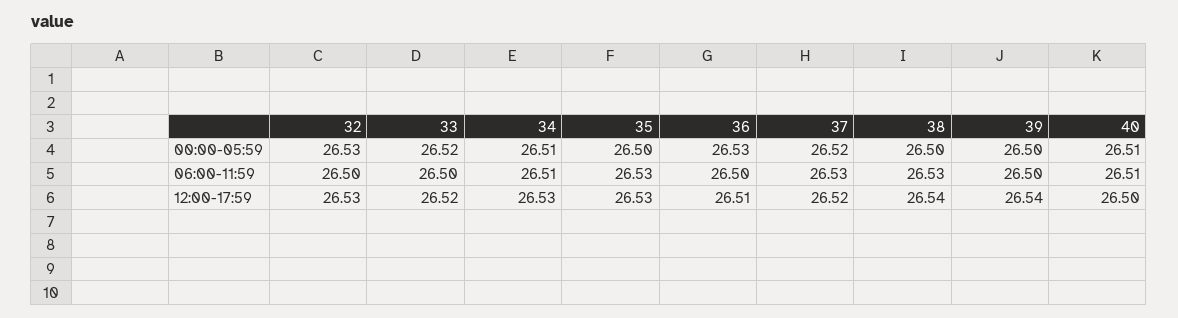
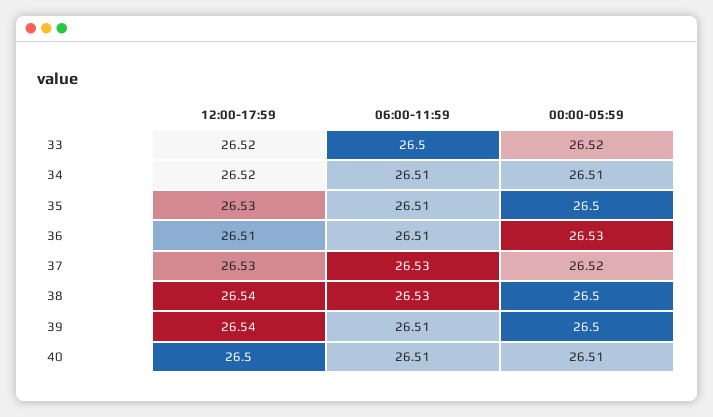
  {
-   "32": {
-     "00:00-05:59": 26.53,
-     "06:00-11:59": 26.5,
-     "12:00-17:59": 26.53
-   },
    "33": {
      "00:00-05:59": 26.52,
      "06:00-11:59": 26.5,
      "12:00-17:59": 26.52
    },
    "34": {
      "00:00-05:59": 26.51,
      "06:00-11:59": 26.51,
-     "12:00-17:59": 26.53
+     "12:00-17:59": 26.52
    },
    "35": {
      "00:00-05:59": 26.5,
-     "06:00-11:59": 26.53,
+     "06:00-11:59": 26.51,
      "12:00-17:59": 26.53
    },
    "36": {
      "00:00-05:59": 26.53,
-     "06:00-11:59": 26.5,
+     "06:00-11:59": 26.51,
      "12:00-17:59": 26.51
    },
    "37": {
      "00:00-05:59": 26.52,
      "06:00-11:59": 26.53,
-     "12:00-17:59": 26.52
+     "12:00-17:59": 26.53
    },
    "38": {
      "00:00-05:59": 26.5,
      "06:00-11:59": 26.53,
      "12:00-17:59": 26.54
    },
    "39": {
      "00:00-05:59": 26.5,
-     "06:00-11:59": 26.5,
+     "06:00-11:59": 26.51,
      "12:00-17:59": 26.54
    },
    "40": {
      "00:00-05:59": 26.51,
      "06:00-11:59": 26.51,
      "12:00-17:59": 26.5
    }
  }

